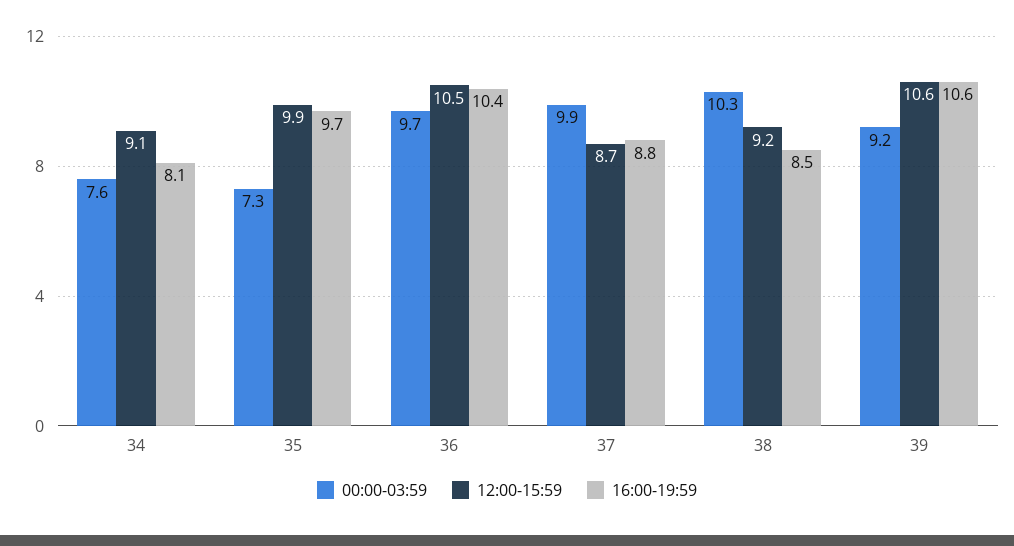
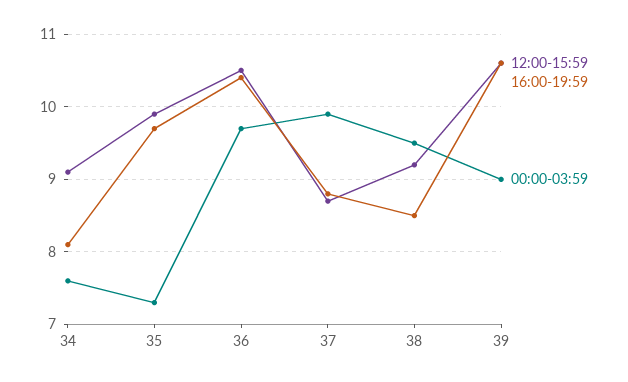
  {
    "00:00-03:59": {
      "34": 7.6,
      "35": 7.3,
      "36": 9.7,
      "37": 9.9,
-     "38": 10.3,
+     "38": 9.5,
-     "39": 9.2
+     "39": 9
    },
    "12:00-15:59": {
      "34": 9.1,
      "35": 9.9,
      "36": 10.5,
      "37": 8.7,
      "38": 9.2,
      "39": 10.6
    },
    "16:00-19:59": {
      "34": 8.1,
      "35": 9.7,
      "36": 10.4,
      "37": 8.8,
      "38": 8.5,
      "39": 10.6
    }
  }

